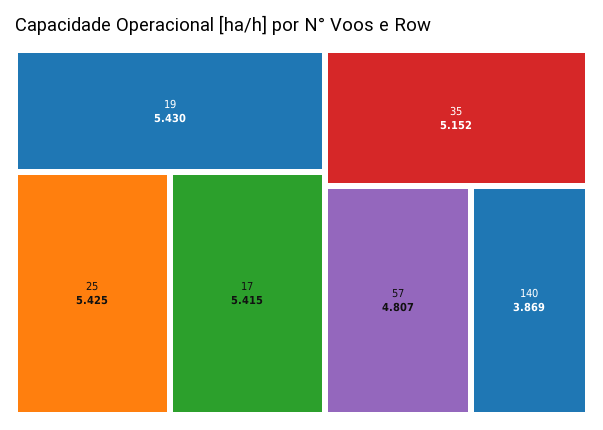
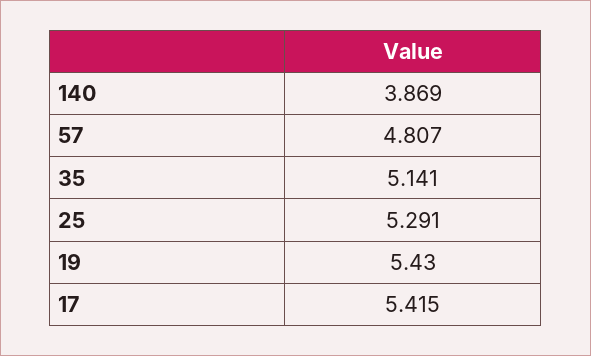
  {
    "19": 5.43,
-   "25": 5.425,
+   "25": 5.291,
    "17": 5.415,
-   "35": 5.152,
+   "35": 5.141,
    "57": 4.807,
    "140": 3.869
  }

